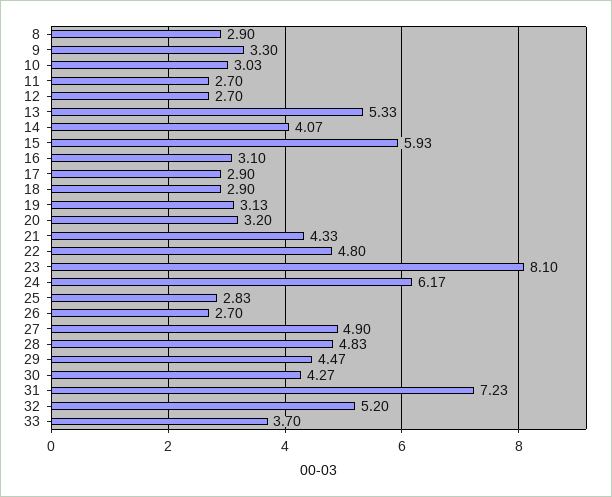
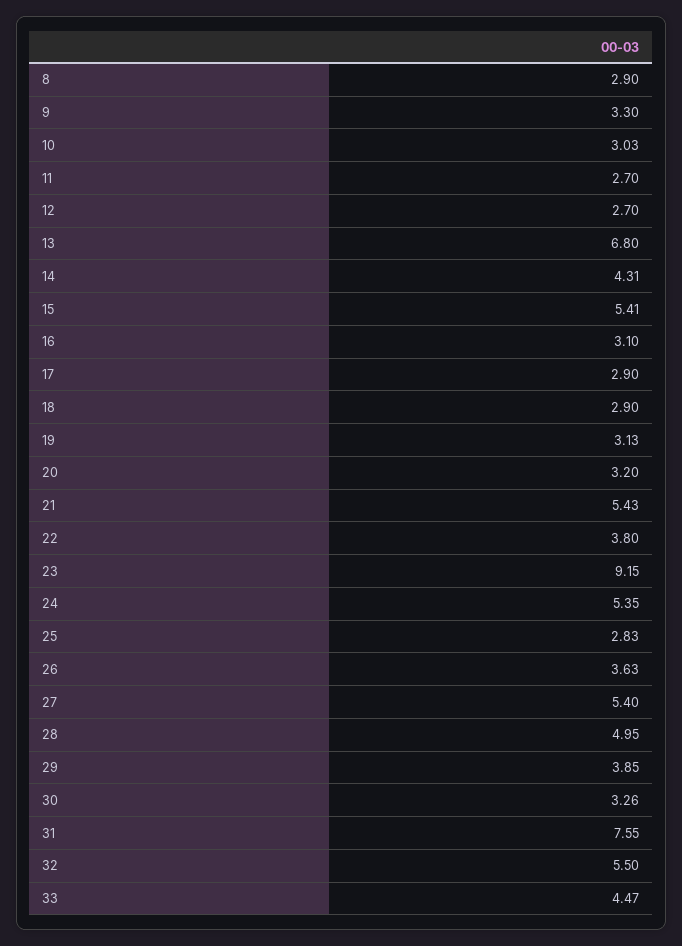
  {
    "8": 2.9,
    "9": 3.3,
    "10": 3.03,
    "11": 2.7,
    "12": 2.7,
-   "13": 5.33,
+   "13": 6.8,
-   "14": 4.07,
+   "14": 4.31,
-   "15": 5.93,
+   "15": 5.41,
    "16": 3.1,
    "17": 2.9,
    "18": 2.9,
    "19": 3.13,
    "20": 3.2,
-   "21": 4.33,
+   "21": 5.43,
-   "22": 4.8,
+   "22": 3.8,
-   "23": 8.1,
+   "23": 9.15,
-   "24": 6.17,
+   "24": 5.35,
    "25": 2.83,
-   "26": 2.7,
+   "26": 3.63,
-   "27": 4.9,
+   "27": 5.4,
-   "28": 4.83,
+   "28": 4.95,
-   "29": 4.47,
+   "29": 3.85,
-   "30": 4.27,
+   "30": 3.26,
-   "31": 7.23,
+   "31": 7.55,
-   "32": 5.2,
+   "32": 5.5,
-   "33": 3.7
+   "33": 4.47
  }

